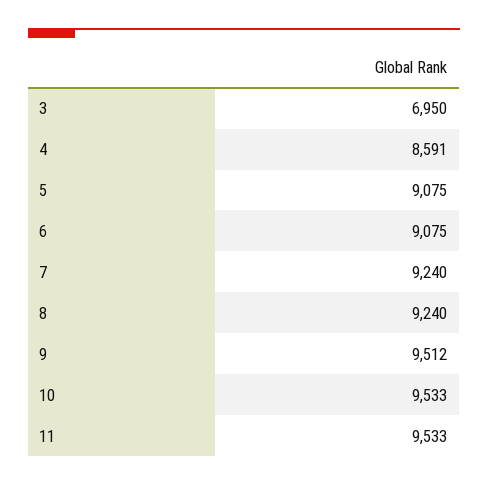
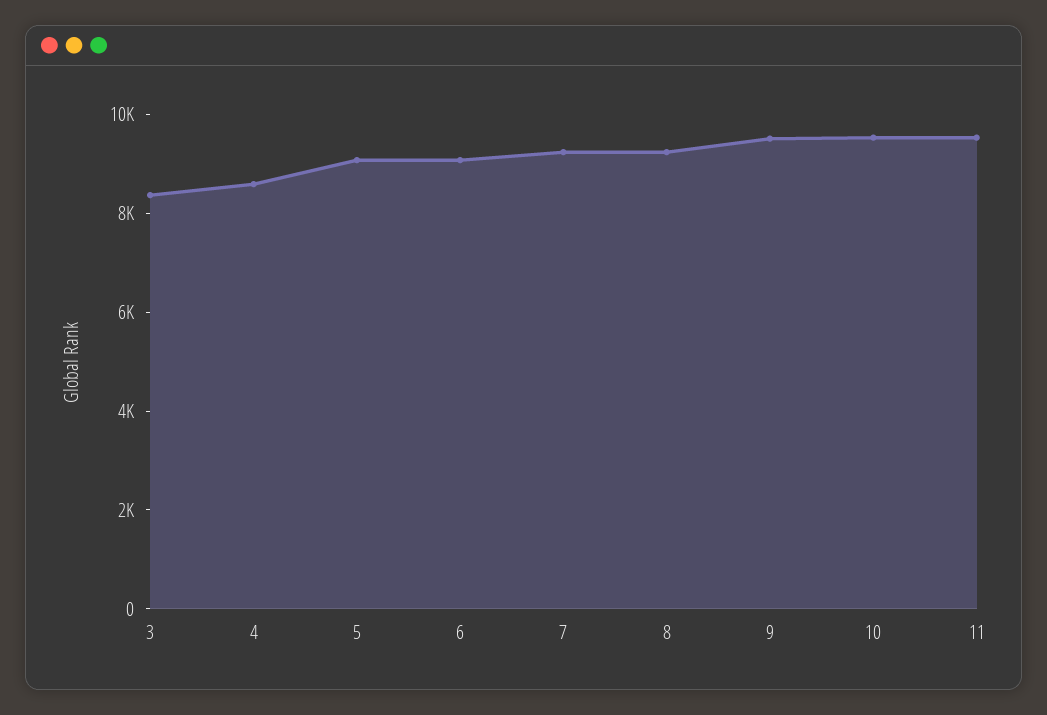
  {
-   "3": 6950,
+   "3": 8500,
    "4": 8591,
    "5": 9075,
    "6": 9075,
    "7": 9240,
    "8": 9240,
    "9": 9512,
    "10": 9533,
    "11": 9533
  }

